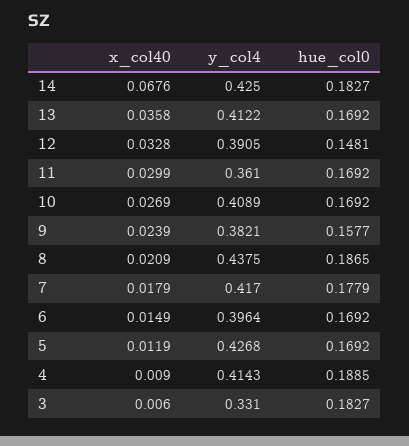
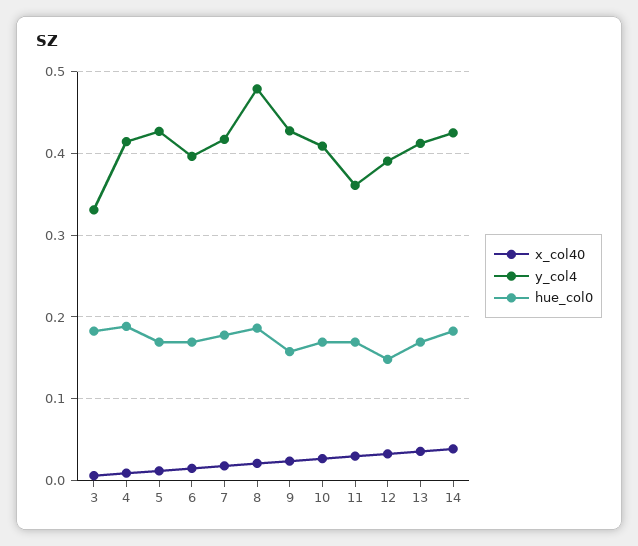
  {
    "x_col40": {
-     "14": 0.0676,
+     "14": 0.04,
      "13": 0.0358,
      "12": 0.0328,
      "11": 0.0299,
      "10": 0.0269,
      "9": 0.0239,
      "8": 0.0209,
      "7": 0.0179,
      "6": 0.0149,
      "5": 0.0119,
      "4": 0.009,
      "3": 0.006
    },
    "y_col4": {
      "14": 0.425,
      "13": 0.4122,
      "12": 0.3905,
      "11": 0.361,
      "10": 0.4089,
-     "9": 0.3821,
+     "9": 0.43,
-     "8": 0.4375,
+     "8": 0.48,
      "7": 0.417,
      "6": 0.3964,
      "5": 0.4268,
      "4": 0.4143,
      "3": 0.331
    },
    "hue_col0": {
      "14": 0.1827,
      "13": 0.1692,
      "12": 0.1481,
      "11": 0.1692,
      "10": 0.1692,
      "9": 0.1577,
      "8": 0.1865,
      "7": 0.1779,
      "6": 0.1692,
      "5": 0.1692,
      "4": 0.1885,
      "3": 0.1827
    }
  }

